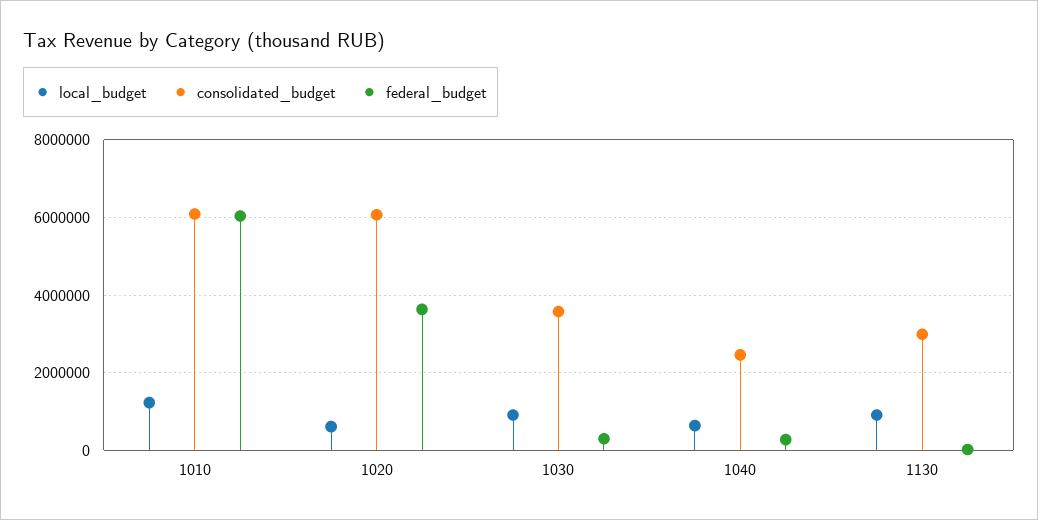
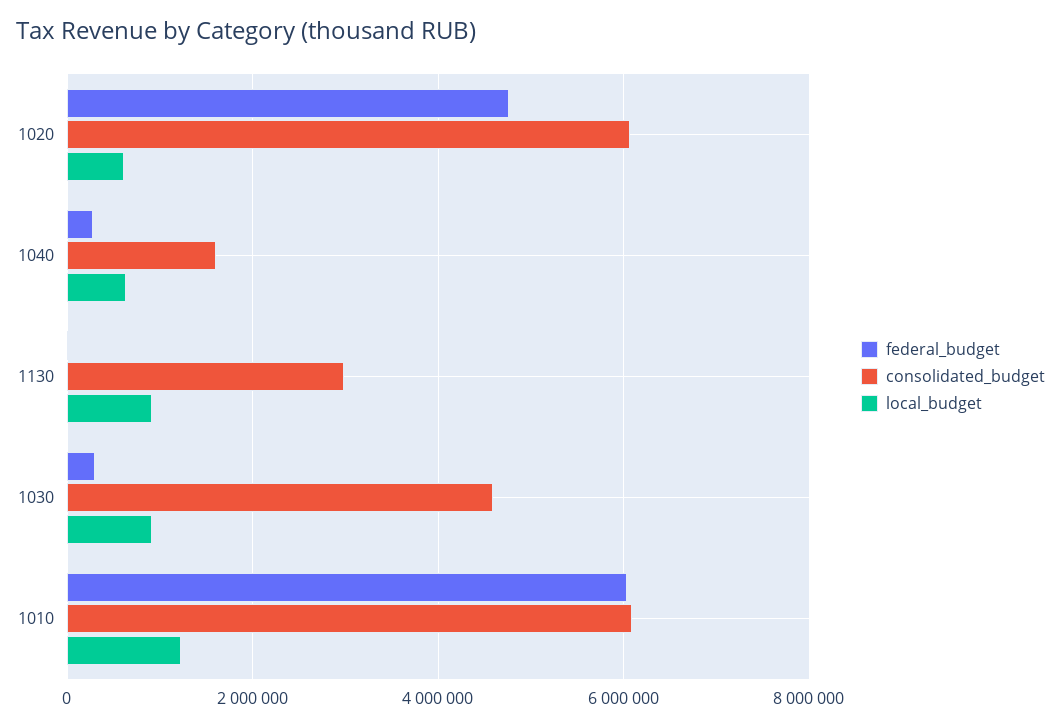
  {
    "local_budget": {
      "1010": 1200000,
      "1020": 600000,
      "1030": 1000000,
      "1040": 600000,
      "1130": 1000000
    },
    "consolidated_budget": {
      "1010": 6000000,
      "1020": 6000000,
-     "1030": 3600000,
+     "1030": 4600000,
-     "1040": 2400000,
+     "1040": 1600000,
      "1130": 3000000
    },
    "federal_budget": {
      "1010": 6000000,
-     "1020": 3600000,
+     "1020": 4800000,
      "1030": 200000,
      "1040": 200000,
      "1130": 0
    }
  }

